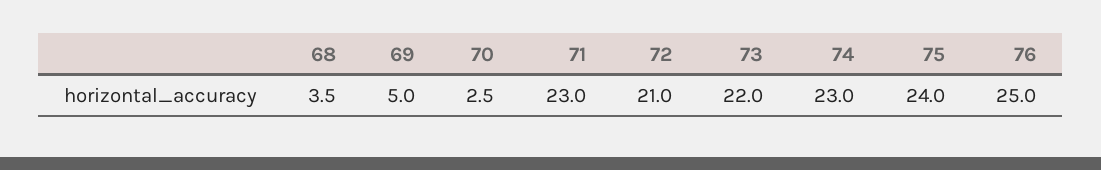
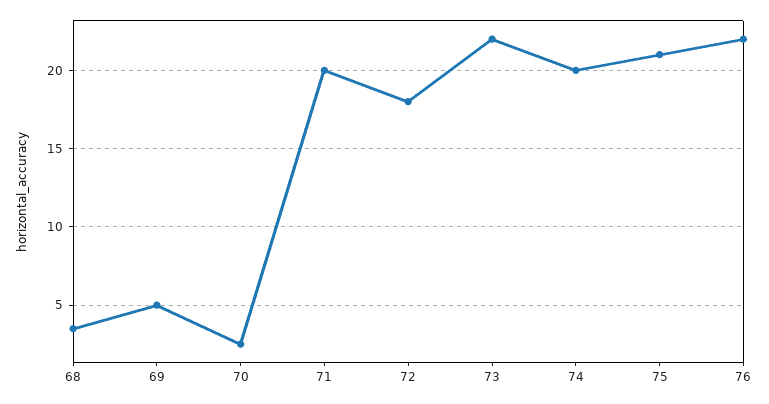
  {
    "68": 3.5,
    "69": 5,
    "70": 2.5,
-   "71": 23,
+   "71": 20,
-   "72": 21,
+   "72": 18,
    "73": 22,
-   "74": 23,
+   "74": 20,
-   "75": 24,
+   "75": 21,
-   "76": 25
+   "76": 22
  }

